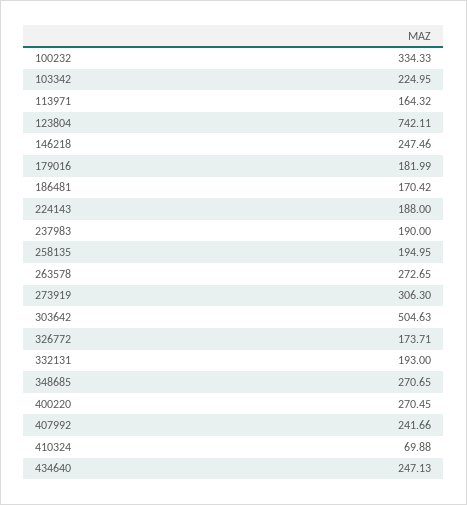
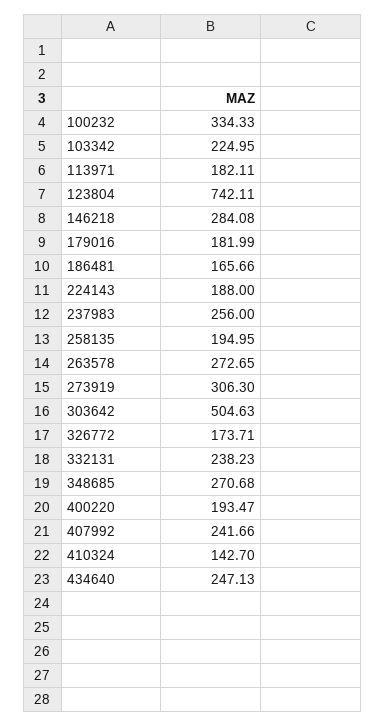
  {
    "100232": 334.33,
    "103342": 224.95,
-   "113971": 164.32,
+   "113971": 182.11,
    "123804": 742.11,
-   "146218": 247.46,
+   "146218": 284.08,
    "179016": 181.99,
-   "186481": 170.42,
+   "186481": 165.66,
    "224143": 188,
-   "237983": 190,
+   "237983": 256,
    "258135": 194.95,
    "263578": 272.65,
    "273919": 306.3,
    "303642": 504.63,
    "326772": 173.71,
-   "332131": 193,
+   "332131": 238.23,
-   "348685": 270.65,
+   "348685": 270.68,
-   "400220": 270.45,
+   "400220": 193.47,
    "407992": 241.66,
-   "410324": 69.88,
+   "410324": 142.7,
    "434640": 247.13
  }

